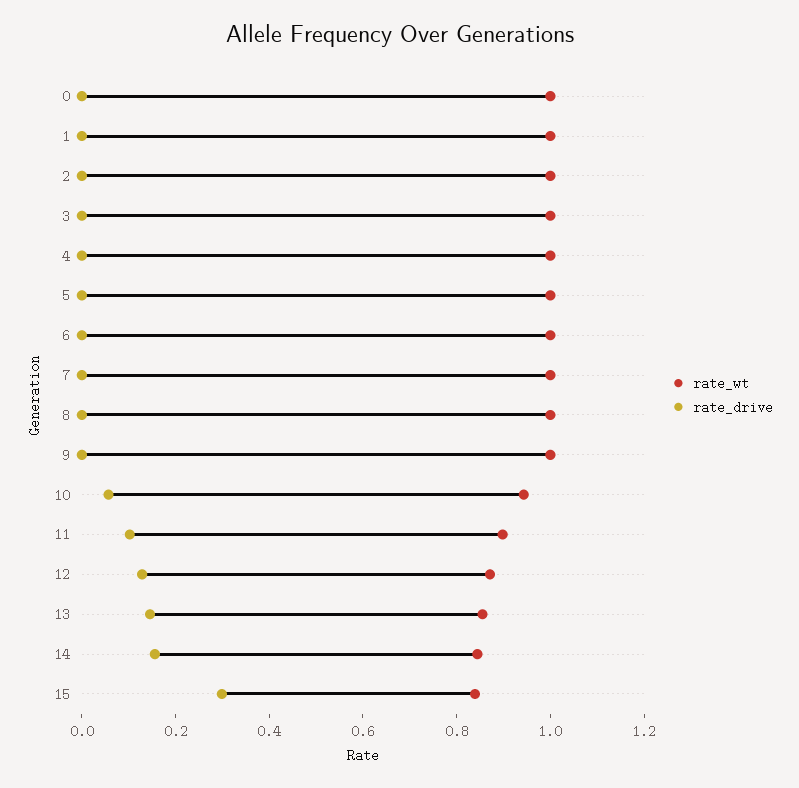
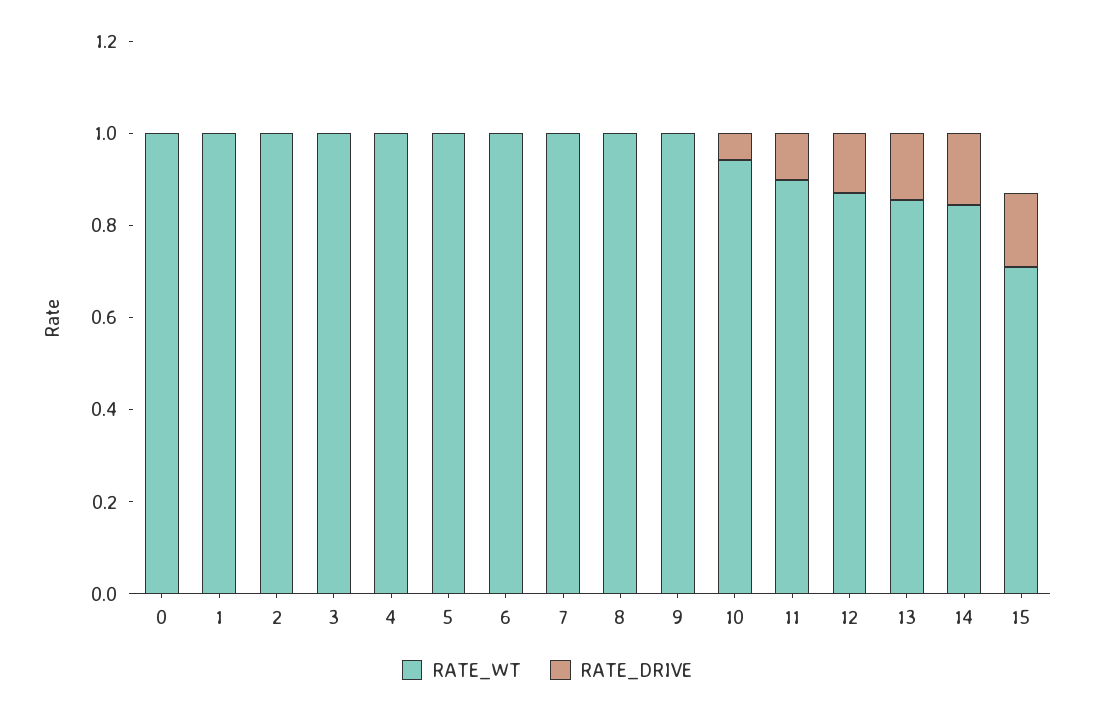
  {
    "rate_wt": {
      "0": 1,
      "1": 1,
      "2": 1,
      "3": 1,
      "4": 1,
      "5": 1,
      "6": 1,
      "7": 1,
      "8": 1,
      "9": 1,
      "10": 0.95,
      "11": 0.9,
      "12": 0.85,
      "13": 0.85,
      "14": 0.85,
-     "15": 0.85
+     "15": 0.7
    },
    "rate_drive": {
      "0": 0,
      "1": 0,
      "2": 0,
      "3": 0,
      "4": 0,
      "5": 0,
      "6": 0,
      "7": 0,
      "8": 0,
      "9": 0,
      "10": 0.05,
      "11": 0.1,
      "12": 0.15,
      "13": 0.15,
      "14": 0.15,
-     "15": 0.3
+     "15": 0.15
    }
  }

